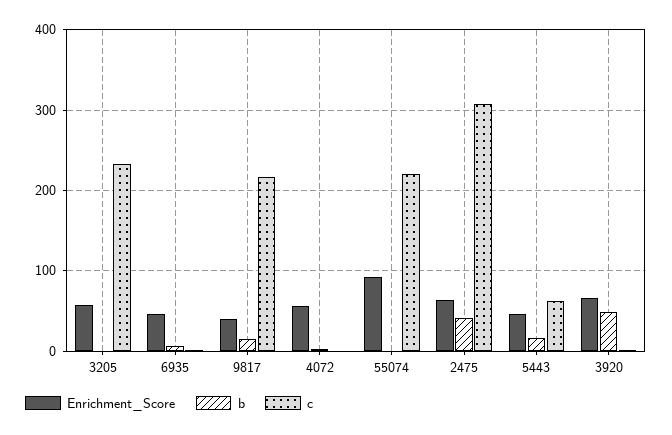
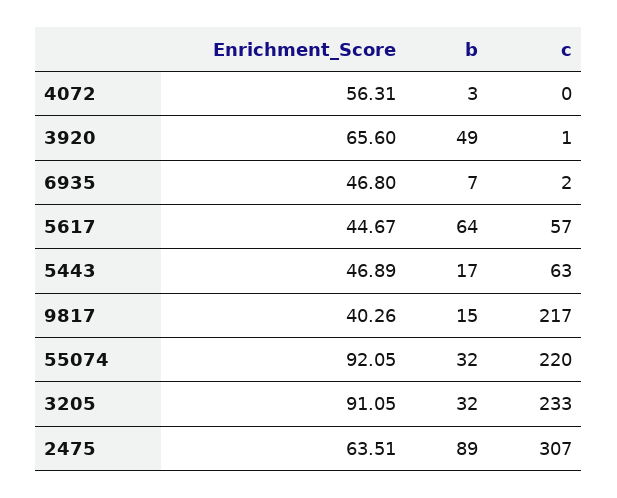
  {
    "Enrichment_Score": {
-     "3205": 60,
+     "3205": 91.05,
      "6935": 46.8,
      "9817": 40.26,
      "4072": 56.31,
      "55074": 92.05,
      "2475": 63.51,
      "5443": 46.89,
-     "3920": 65.6
+     "3920": 65.6,
+     "5617": 44.67
    },
    "b": {
-     "3205": 0,
+     "3205": 32,
      "6935": 7,
      "9817": 15,
      "4072": 3,
-     "55074": 0,
+     "55074": 32,
-     "2475": 40,
+     "2475": 89,
      "5443": 17,
-     "3920": 49
+     "3920": 49,
+     "5617": 64
    },
    "c": {
      "3205": 233,
      "6935": 2,
      "9817": 217,
      "4072": 0,
      "55074": 220,
      "2475": 307,
      "5443": 63,
-     "3920": 1
+     "3920": 1,
+     "5617": 57
    }
  }

